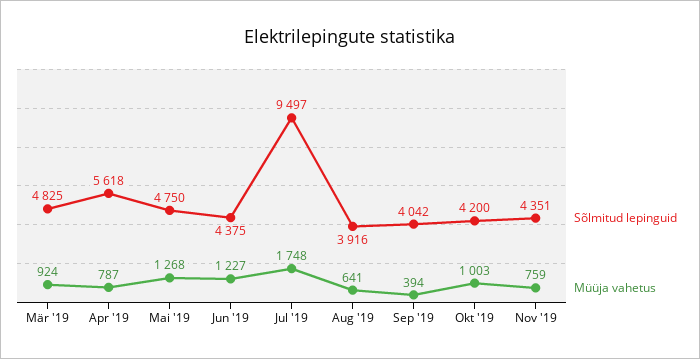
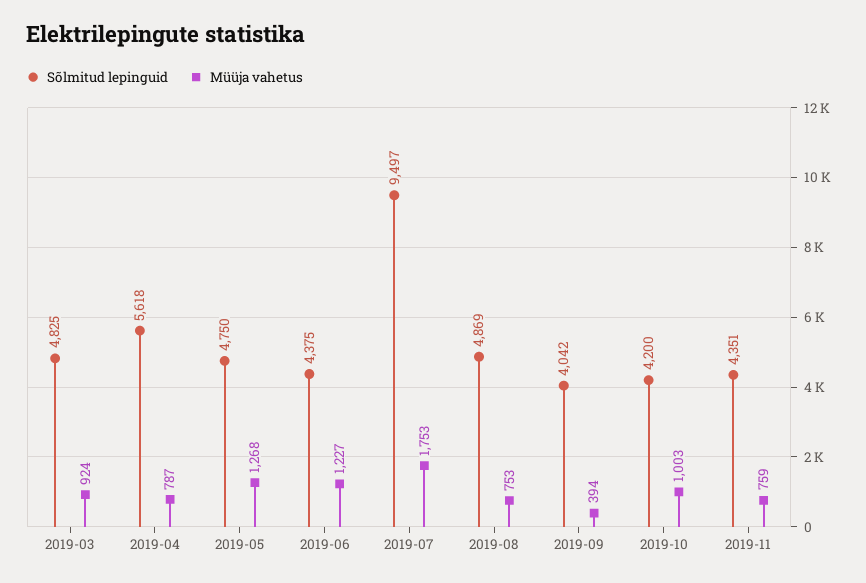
  {
    "Sõlmitud lepinguid": {
      "Mär '19": 4825,
      "Apr '19": 5618,
      "Mai '19": 4750,
      "Jun '19": 4375,
      "Jul '19": 9497,
-     "Aug '19": 3916,
+     "Aug '19": 4869,
      "Sep '19": 4042,
      "Okt '19": 4200,
      "Nov '19": 4351
    },
    "Müüja vahetus": {
      "Mär '19": 924,
      "Apr '19": 787,
      "Mai '19": 1268,
      "Jun '19": 1227,
-     "Jul '19": 1748,
+     "Jul '19": 1753,
-     "Aug '19": 641,
+     "Aug '19": 753,
      "Sep '19": 394,
      "Okt '19": 1003,
      "Nov '19": 759
    }
  }

